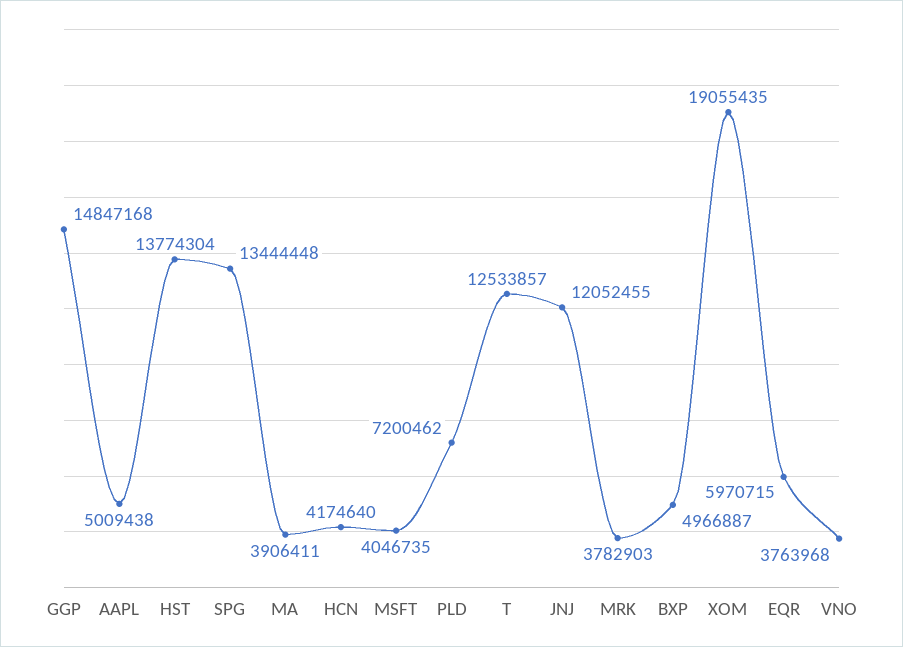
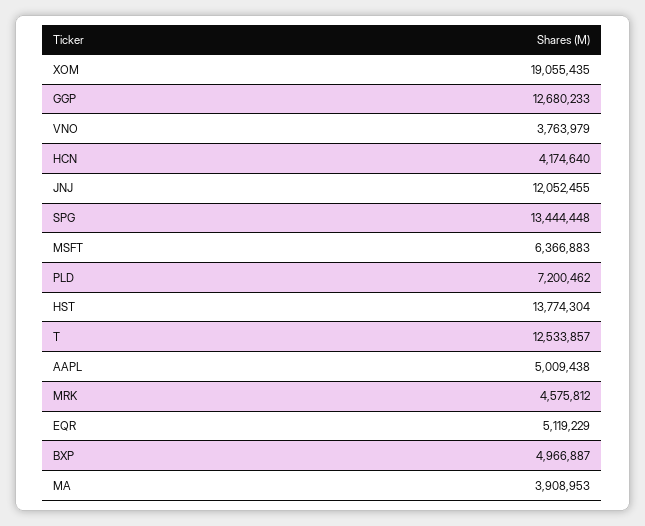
  {
-   "GGP": 14847168,
+   "GGP": 12680233,
    "AAPL": 5009438,
    "HST": 13774304,
    "SPG": 13444448,
-   "MA": 3906411,
+   "MA": 3908953,
    "HCN": 4174640,
-   "MSFT": 4046735,
+   "MSFT": 6366883,
    "PLD": 7200462,
    "T": 12533857,
    "JNJ": 12052455,
-   "MRK": 3782903,
+   "MRK": 4575812,
    "BXP": 4966887,
    "XOM": 19055435,
-   "EQR": 5970715,
+   "EQR": 5119229,
-   "VNO": 3763968
+   "VNO": 3763979
  }

